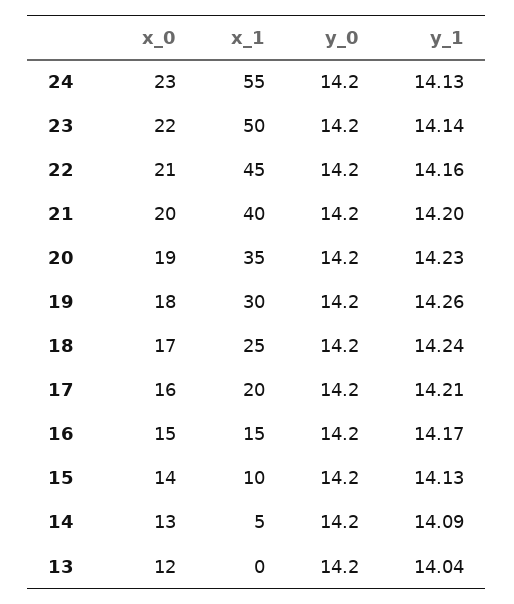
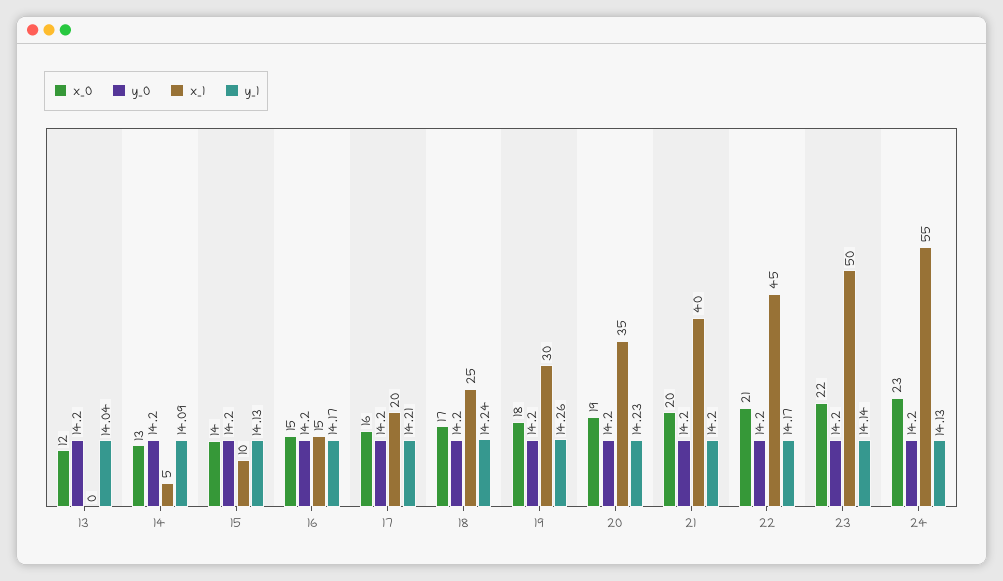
  {
    "x_0": {
      "24": 23,
      "23": 22,
      "22": 21,
      "21": 20,
      "20": 19,
      "19": 18,
      "18": 17,
      "17": 16,
      "16": 15,
      "15": 14,
      "14": 13,
      "13": 12
    },
    "x_1": {
      "24": 55,
      "23": 50,
      "22": 45,
      "21": 40,
      "20": 35,
      "19": 30,
      "18": 25,
      "17": 20,
      "16": 15,
      "15": 10,
      "14": 5,
      "13": 0
    },
    "y_0": {
      "24": 14.2,
      "23": 14.2,
      "22": 14.2,
      "21": 14.2,
      "20": 14.2,
      "19": 14.2,
      "18": 14.2,
      "17": 14.2,
      "16": 14.2,
      "15": 14.2,
      "14": 14.2,
      "13": 14.2
    },
    "y_1": {
      "24": 14.13,
      "23": 14.14,
-     "22": 14.16,
+     "22": 14.17,
      "21": 14.2,
      "20": 14.23,
      "19": 14.26,
      "18": 14.24,
      "17": 14.21,
      "16": 14.17,
      "15": 14.13,
      "14": 14.09,
      "13": 14.04
    }
  }

